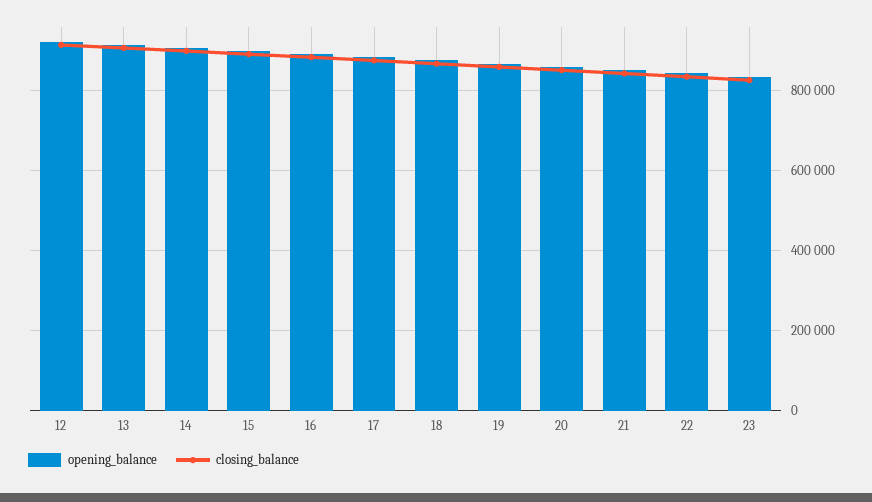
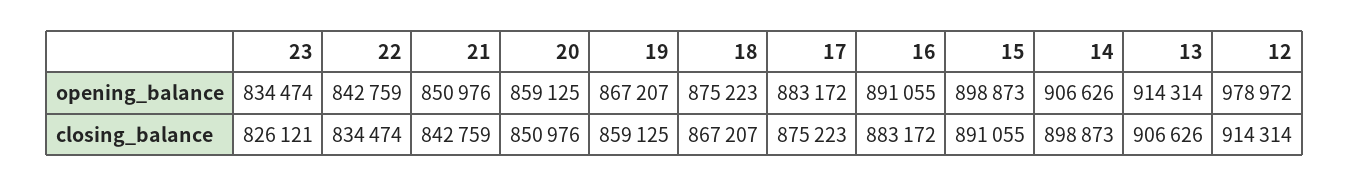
  {
    "opening_balance": {
-     "12": 920000,
+     "12": 978972,
      "13": 914314,
      "14": 906626,
      "15": 898873,
      "16": 891055,
      "17": 883172,
      "18": 875223,
      "19": 867207,
      "20": 859125,
      "21": 850976,
      "22": 842759,
      "23": 834474
    },
    "closing_balance": {
      "12": 914314,
      "13": 906626,
      "14": 898873,
      "15": 891055,
      "16": 883172,
      "17": 875223,
      "18": 867207,
      "19": 859125,
      "20": 850976,
      "21": 842759,
      "22": 834474,
      "23": 826121
    }
  }

